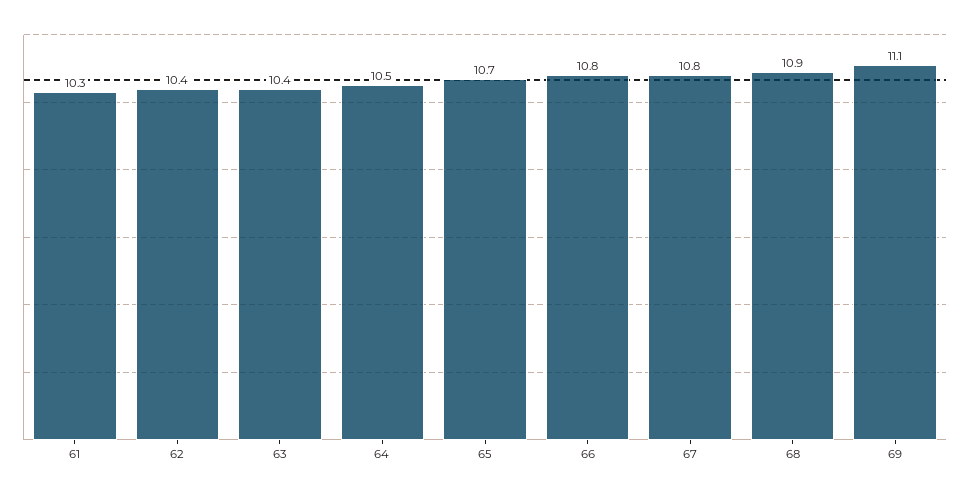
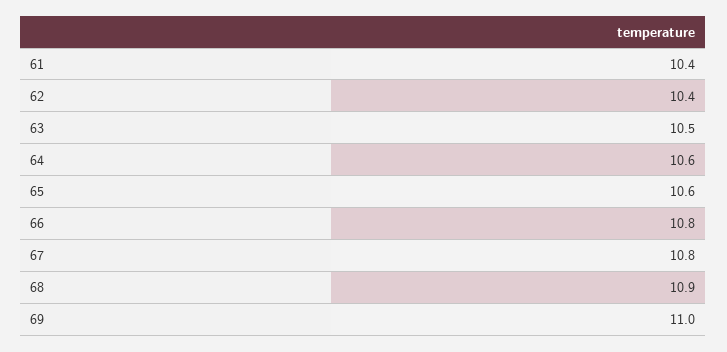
  {
-   "61": 10.3,
+   "61": 10.4,
    "62": 10.4,
-   "63": 10.4,
+   "63": 10.5,
-   "64": 10.5,
+   "64": 10.6,
-   "65": 10.7,
+   "65": 10.6,
    "66": 10.8,
    "67": 10.8,
    "68": 10.9,
-   "69": 11.1
+   "69": 11
  }

